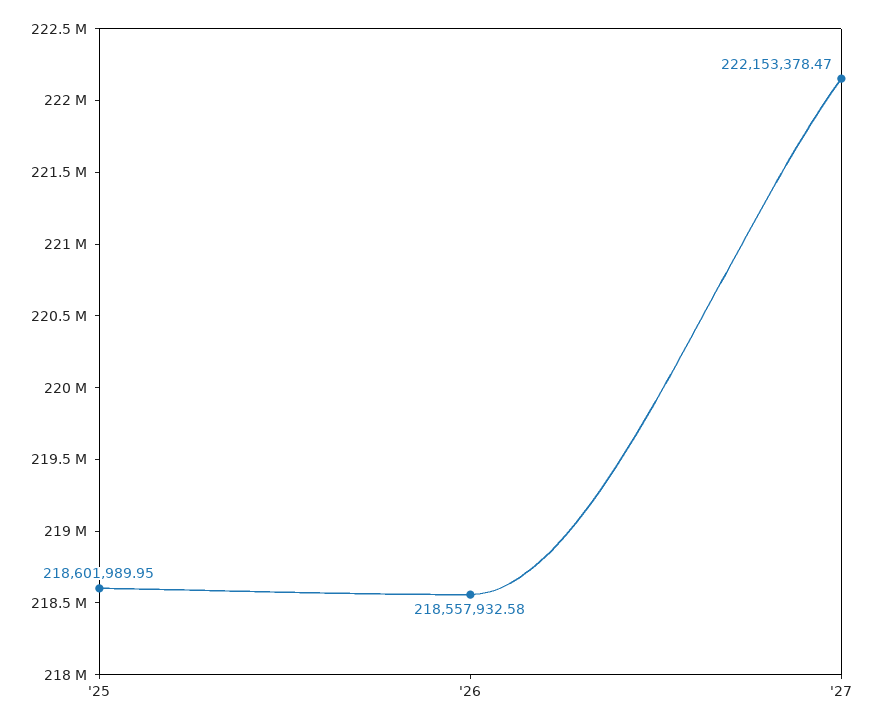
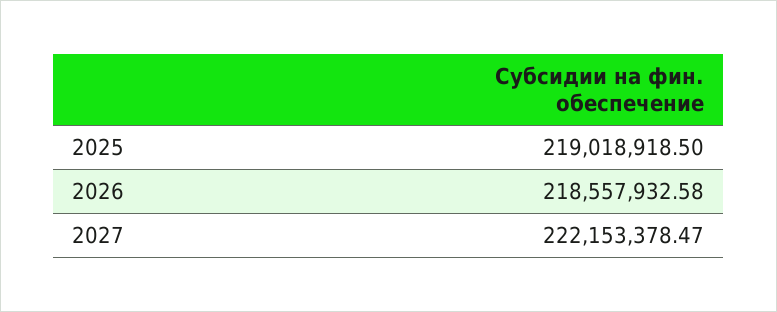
  {
-   "'25": 218601989.95,
+   "'25": 219018918.5,
    "'26": 218557932.58,
    "'27": 222153378.47
  }

